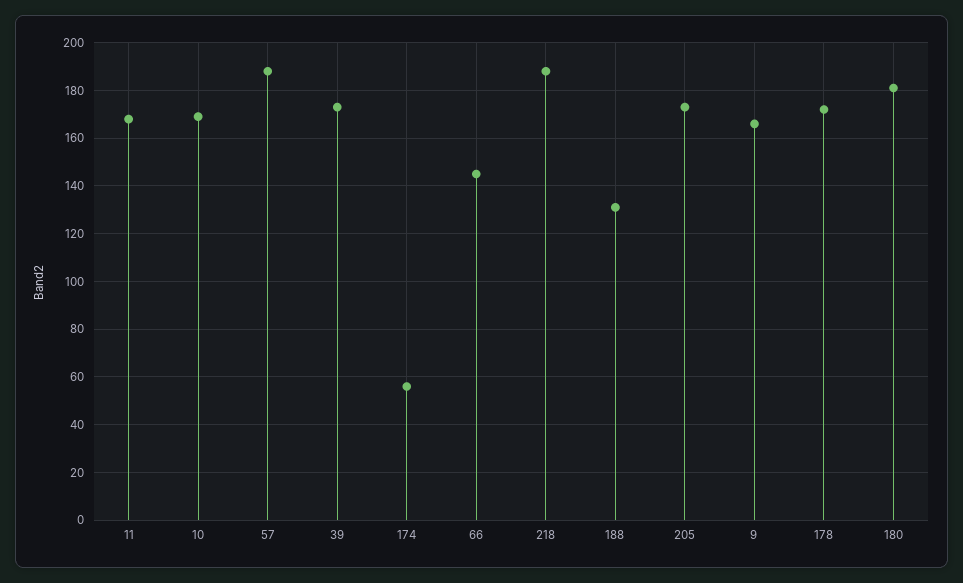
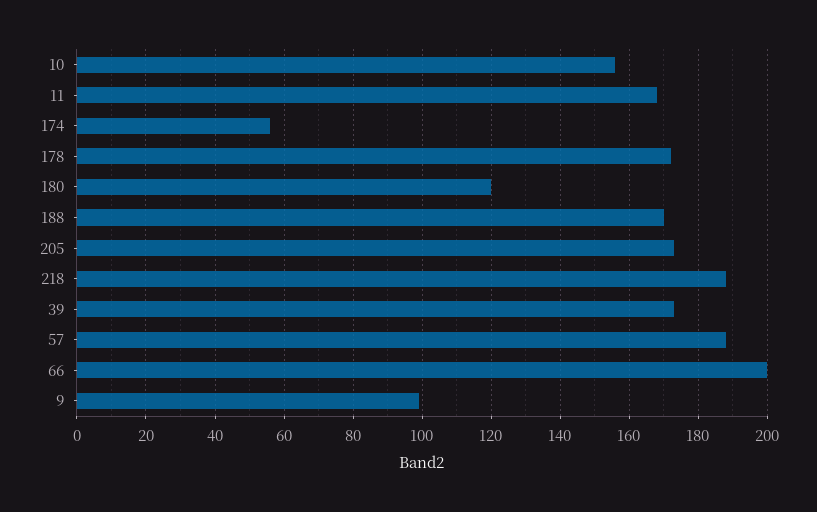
  {
    "11": 170,
-   "10": 170,
+   "10": 155,
    "57": 190,
    "39": 175,
    "174": 55,
-   "66": 145,
+   "66": 200,
    "218": 190,
-   "188": 130,
+   "188": 170,
    "205": 175,
-   "9": 165,
+   "9": 100,
    "178": 170,
-   "180": 180
+   "180": 120
  }

